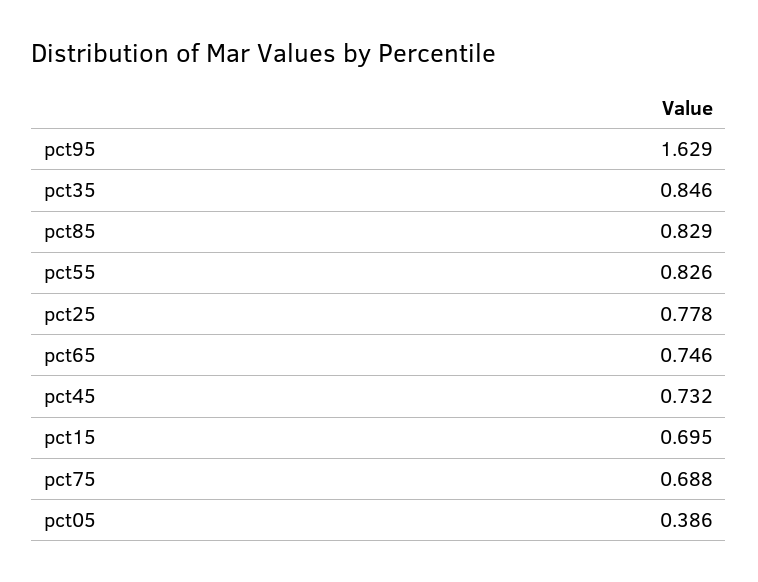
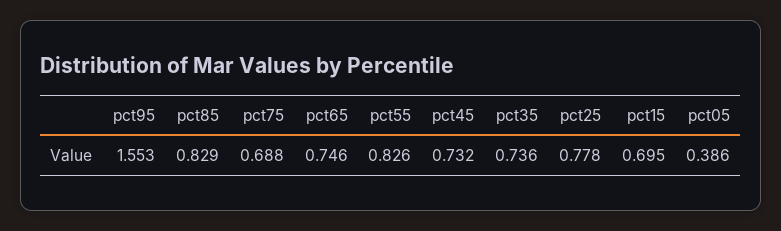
  {
-   "pct95": 1.629,
+   "pct95": 1.553,
-   "pct35": 0.846,
+   "pct35": 0.736,
    "pct85": 0.829,
    "pct55": 0.826,
    "pct25": 0.778,
    "pct65": 0.746,
    "pct45": 0.732,
    "pct15": 0.695,
    "pct75": 0.688,
    "pct05": 0.386
  }

